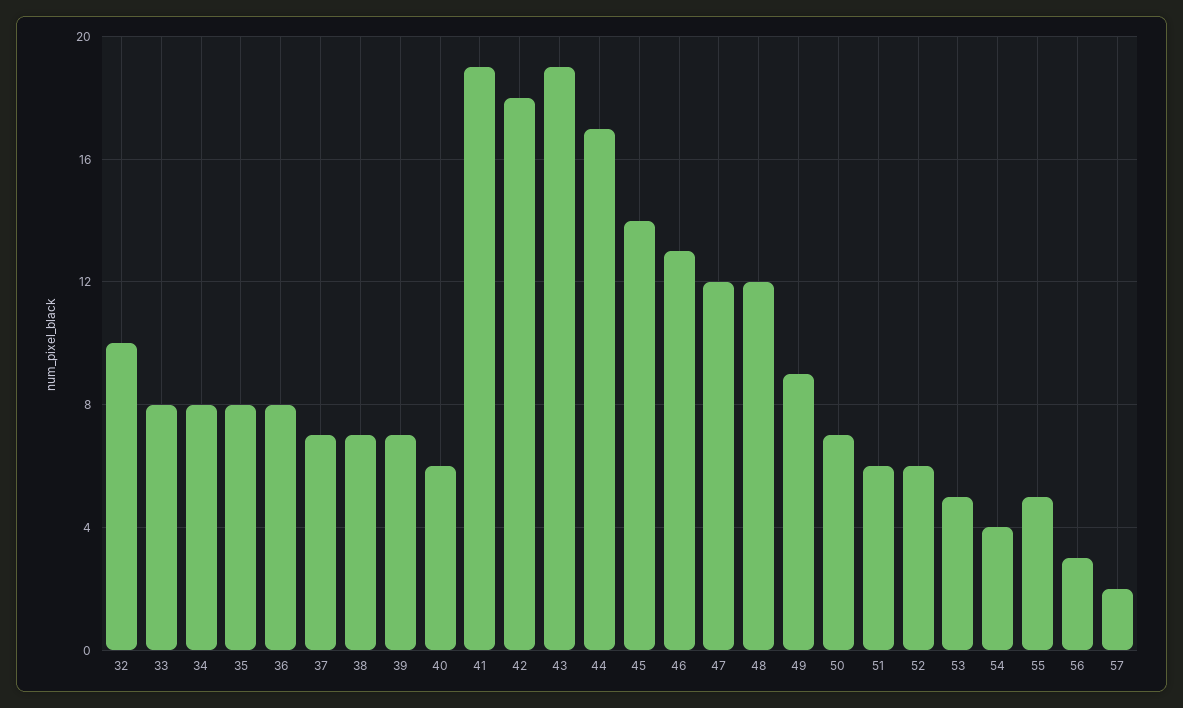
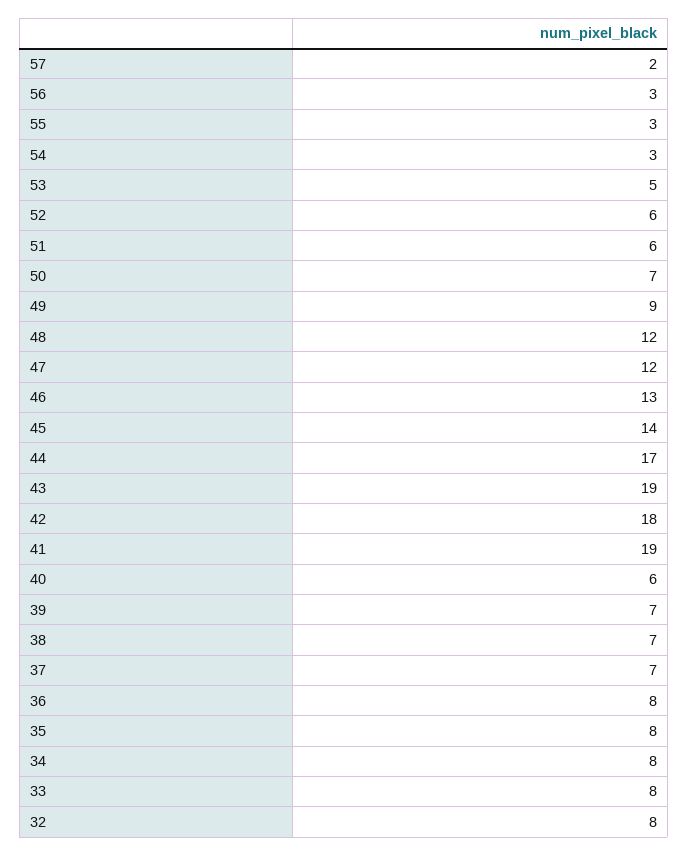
  {
-   "32": 10,
+   "32": 8,
    "33": 8,
    "34": 8,
    "35": 8,
    "36": 8,
    "37": 7,
    "38": 7,
    "39": 7,
    "40": 6,
    "41": 19,
    "42": 18,
    "43": 19,
    "44": 17,
    "45": 14,
    "46": 13,
    "47": 12,
    "48": 12,
    "49": 9,
    "50": 7,
    "51": 6,
    "52": 6,
    "53": 5,
-   "54": 4,
+   "54": 3,
-   "55": 5,
+   "55": 3,
    "56": 3,
    "57": 2
  }

